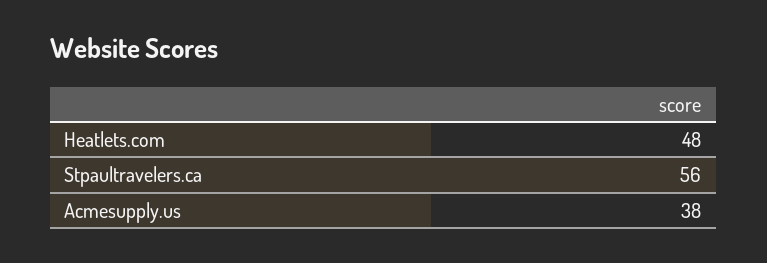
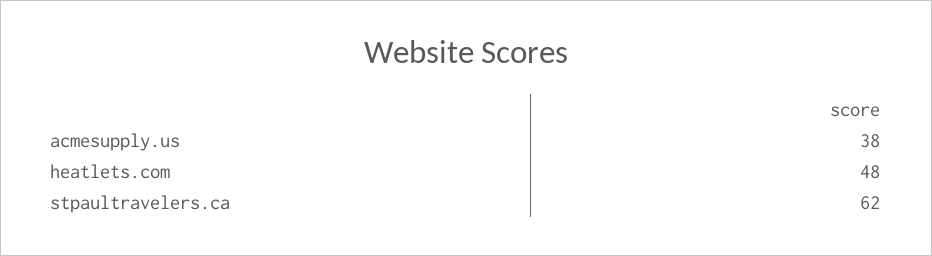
  {
    "Heatlets.com": 48,
-   "Stpaultravelers.ca": 56,
+   "Stpaultravelers.ca": 62,
    "Acmesupply.us": 38
  }

